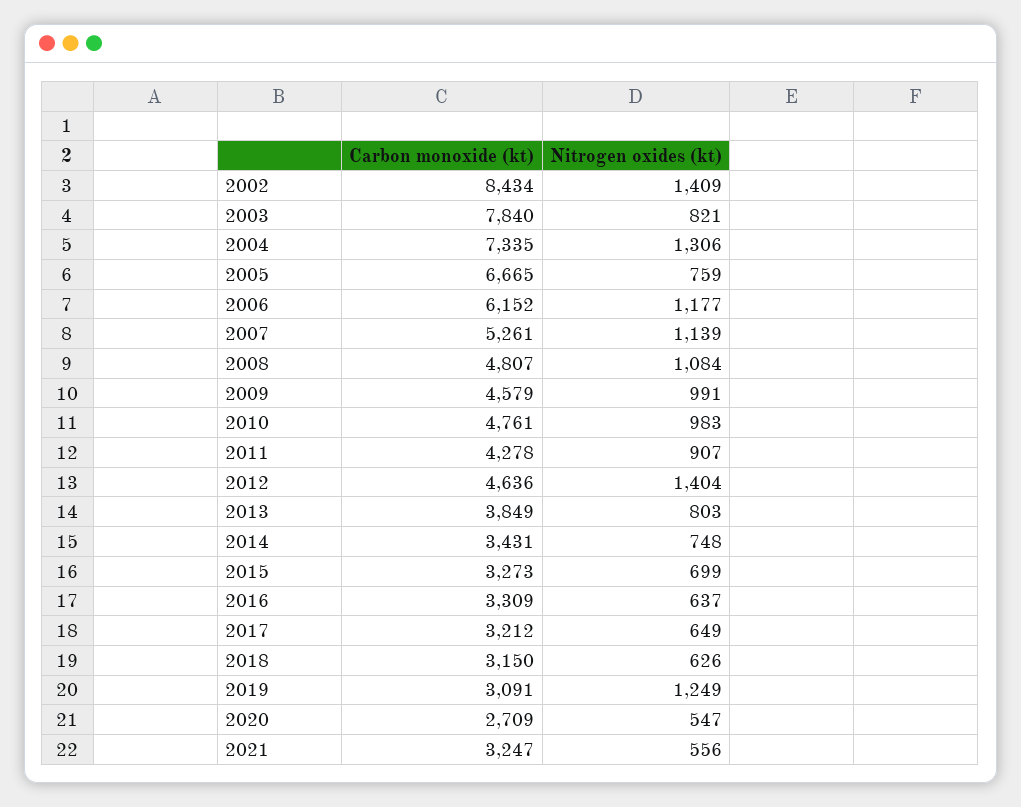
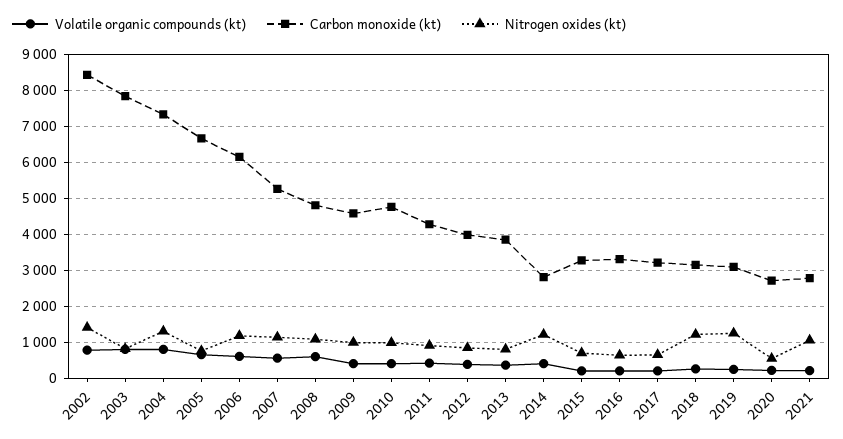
  {
    "Carbon monoxide (kt)": {
      "2002": 8434,
      "2003": 7840,
      "2004": 7335,
      "2005": 6665,
      "2006": 6152,
      "2007": 5261,
      "2008": 4807,
      "2009": 4579,
      "2010": 4761,
      "2011": 4278,
-     "2012": 4636,
+     "2012": 4000,
      "2013": 3849,
-     "2014": 3431,
+     "2014": 2800,
      "2015": 3273,
      "2016": 3309,
      "2017": 3212,
      "2018": 3150,
      "2019": 3091,
      "2020": 2709,
-     "2021": 3247
+     "2021": 2800
    },
    "Nitrogen oxides (kt)": {
      "2002": 1409,
      "2003": 821,
      "2004": 1306,
      "2005": 759,
      "2006": 1177,
      "2007": 1139,
      "2008": 1084,
      "2009": 991,
      "2010": 983,
      "2011": 907,
-     "2012": 1404,
+     "2012": 800,
      "2013": 803,
-     "2014": 748,
+     "2014": 1200,
      "2015": 699,
      "2016": 637,
      "2017": 649,
-     "2018": 626,
+     "2018": 1200,
      "2019": 1249,
      "2020": 547,
-     "2021": 556
+     "2021": 1000
-   }
+   },
+   "Volatile organic compounds (kt)": {
+     "2002": 800,
+     "2003": 800,
+     "2004": 800,
+     "2005": 600,
+     "2006": 600,
+     "2007": 600,
+     "2008": 600,
+     "2009": 400,
+     "2010": 400,
+     "2011": 400,
+     "2012": 400,
+     "2013": 400,
+     "2014": 400,
+     "2015": 200,
+     "2016": 200,
+     "2017": 200,
+     "2018": 200,
+     "2019": 200,
+     "2020": 200,
+     "2021": 200
+   }
  }

